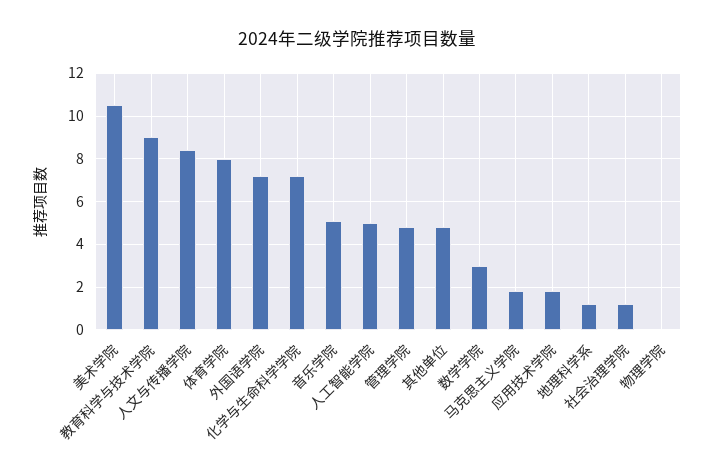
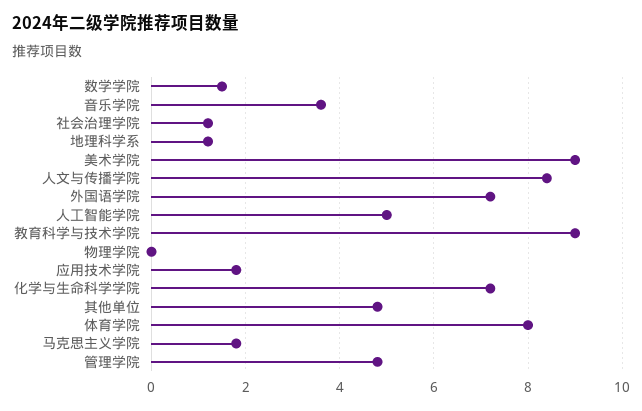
  {
-   "美术学院": 10.5,
+   "美术学院": 9,
    "教育科学与技术学院": 9,
    "人文与传播学院": 8.5,
    "体育学院": 8,
    "外国语学院": 7,
    "化学与生命科学学院": 7,
-   "音乐学院": 5,
+   "音乐学院": 3.5,
    "人工智能学院": 5,
    "管理学院": 5,
    "其他单位": 5,
-   "数学学院": 3,
+   "数学学院": 1.5,
    "马克思主义学院": 2,
    "应用技术学院": 2,
    "地理科学系": 1,
    "社会治理学院": 1,
    "物理学院": 0
  }

